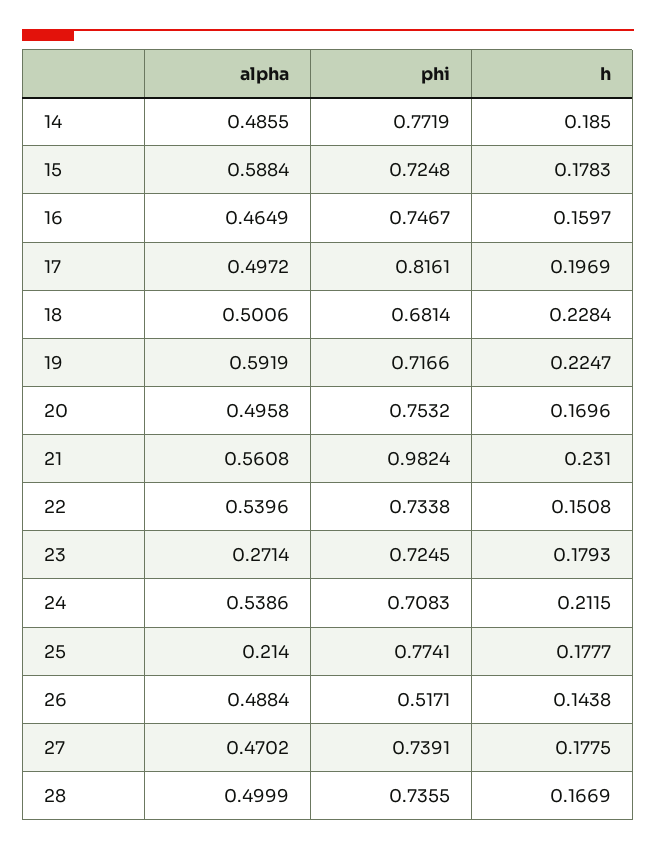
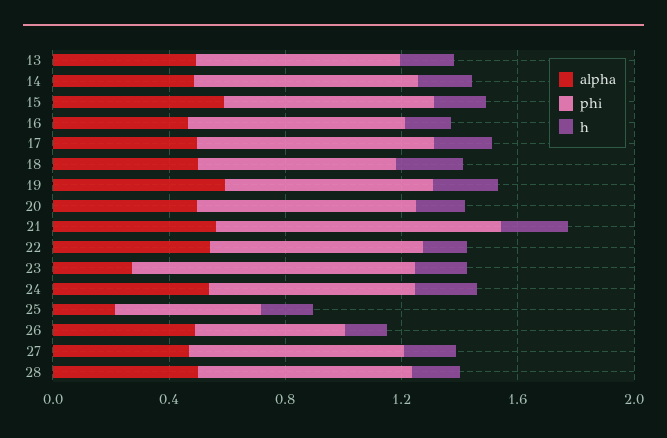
  {
    "alpha": {
      "14": 0.4855,
      "15": 0.5884,
      "16": 0.4649,
      "17": 0.4972,
      "18": 0.5006,
      "19": 0.5919,
      "20": 0.4958,
      "21": 0.5608,
      "22": 0.5396,
      "23": 0.2714,
      "24": 0.5386,
      "25": 0.214,
      "26": 0.4884,
      "27": 0.4702,
-     "28": 0.4999
+     "28": 0.4999,
+     "13": 0.5
    },
    "phi": {
      "14": 0.7719,
      "15": 0.7248,
      "16": 0.7467,
      "17": 0.8161,
      "18": 0.6814,
      "19": 0.7166,
      "20": 0.7532,
      "21": 0.9824,
      "22": 0.7338,
-     "23": 0.7245,
+     "23": 1,
      "24": 0.7083,
-     "25": 0.7741,
+     "25": 0.5,
      "26": 0.5171,
      "27": 0.7391,
-     "28": 0.7355
+     "28": 0.7355,
+     "13": 0.7
    },
    "h": {
      "14": 0.185,
      "15": 0.1783,
      "16": 0.1597,
      "17": 0.1969,
      "18": 0.2284,
      "19": 0.2247,
      "20": 0.1696,
      "21": 0.231,
      "22": 0.1508,
      "23": 0.1793,
      "24": 0.2115,
      "25": 0.1777,
      "26": 0.1438,
      "27": 0.1775,
-     "28": 0.1669
+     "28": 0.1669,
+     "13": 0.2
    }
  }

